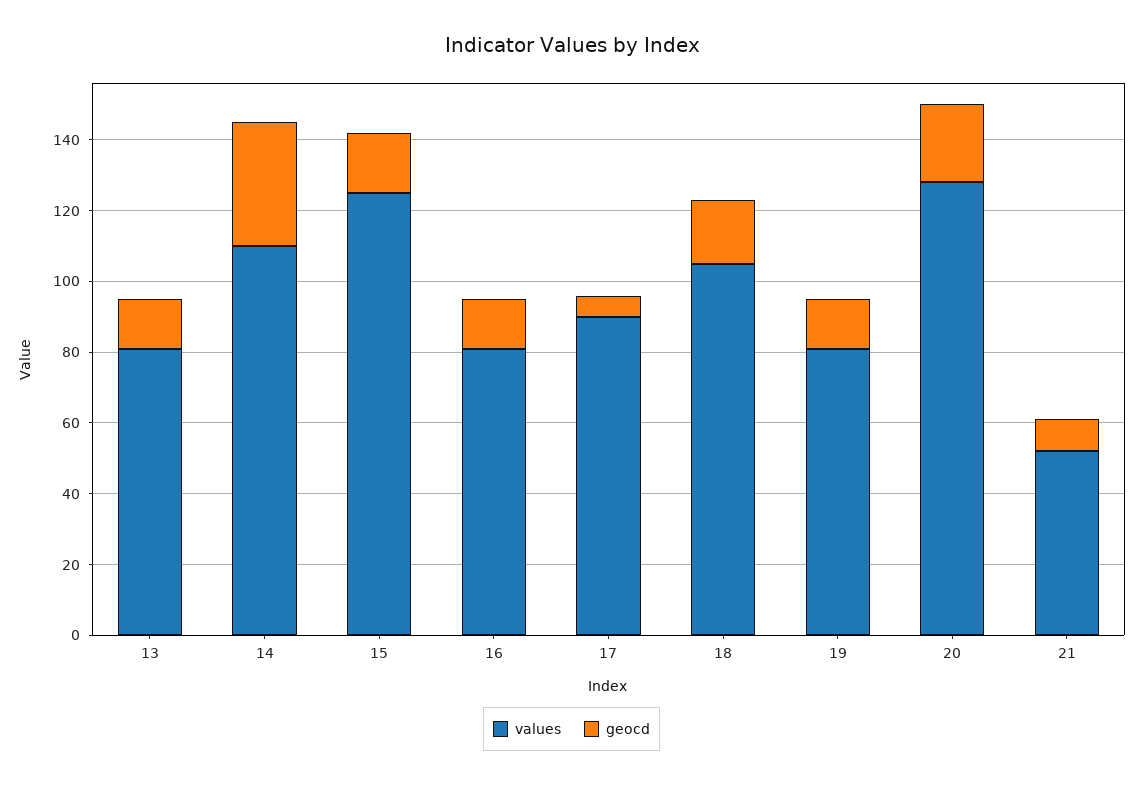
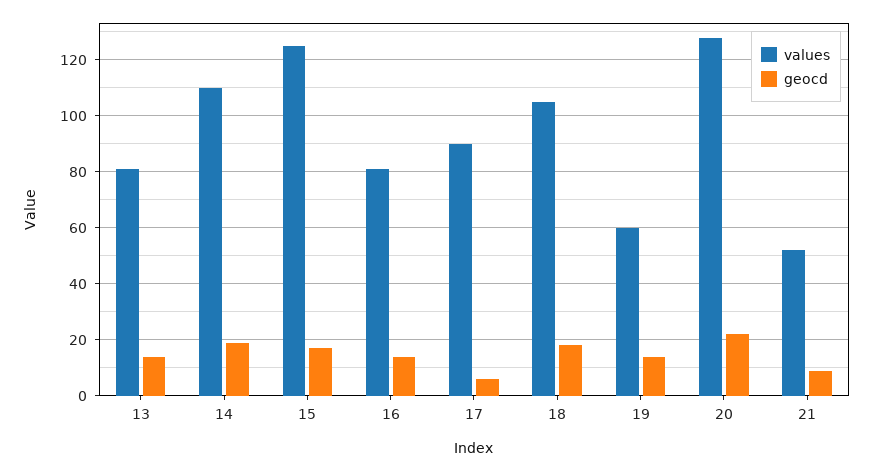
  {
    "values": {
      "13": 80,
      "14": 110,
      "15": 125,
      "16": 80,
      "17": 90,
      "18": 105,
-     "19": 80,
+     "19": 60,
      "20": 130,
      "21": 50
    },
    "geocd": {
      "13": 15,
-     "14": 35,
+     "14": 20,
      "15": 15,
      "16": 15,
      "17": 5,
      "18": 20,
      "19": 15,
      "20": 20,
      "21": 10
    }
  }

